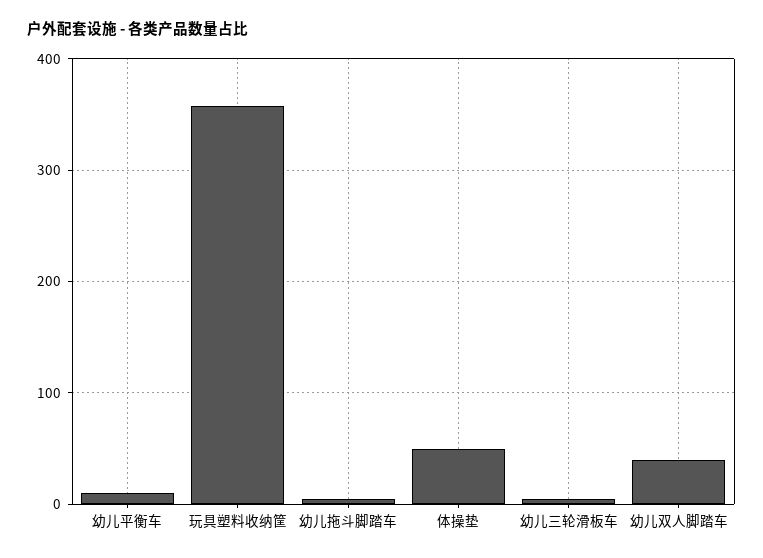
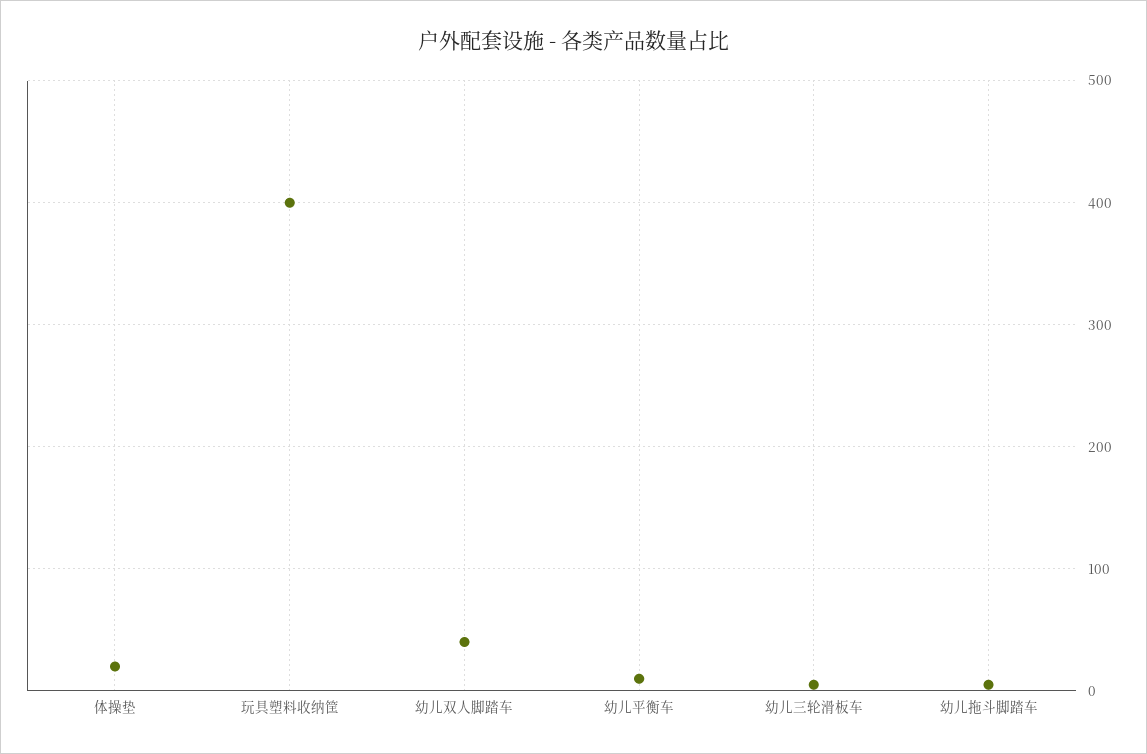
  {
    "幼儿平衡车": 10,
-   "玩具塑料收纳筐": 360,
+   "玩具塑料收纳筐": 400,
    "幼儿拖斗脚踏车": 10,
-   "体操垫": 50,
+   "体操垫": 20,
    "幼儿三轮滑板车": 10,
    "幼儿双人脚踏车": 40
  }

